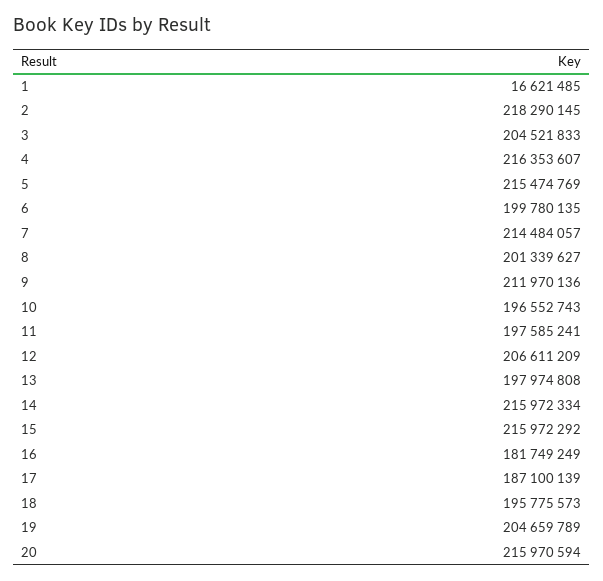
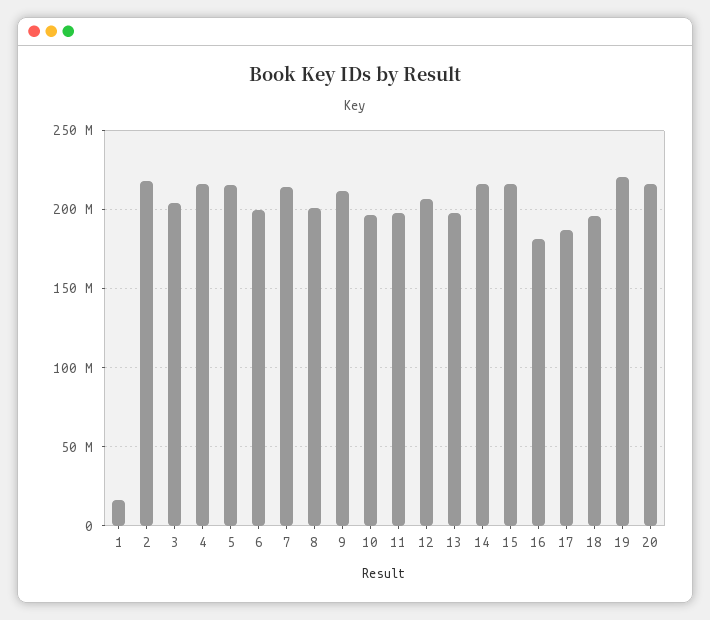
  {
    "1": 16621485,
    "2": 218290145,
    "3": 204521833,
    "4": 216353607,
    "5": 215474769,
    "6": 199780135,
    "7": 214484057,
    "8": 201339627,
    "9": 211970136,
    "10": 196552743,
    "11": 197585241,
    "12": 206611209,
    "13": 197974808,
    "14": 215972334,
    "15": 215972292,
    "16": 181749249,
    "17": 187100139,
    "18": 195775573,
-   "19": 204659789,
+   "19": 220000000,
    "20": 215970594
  }

